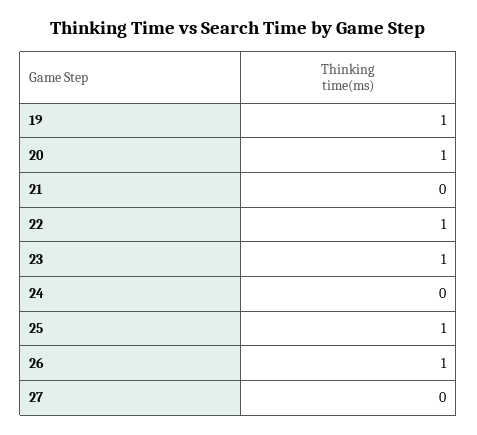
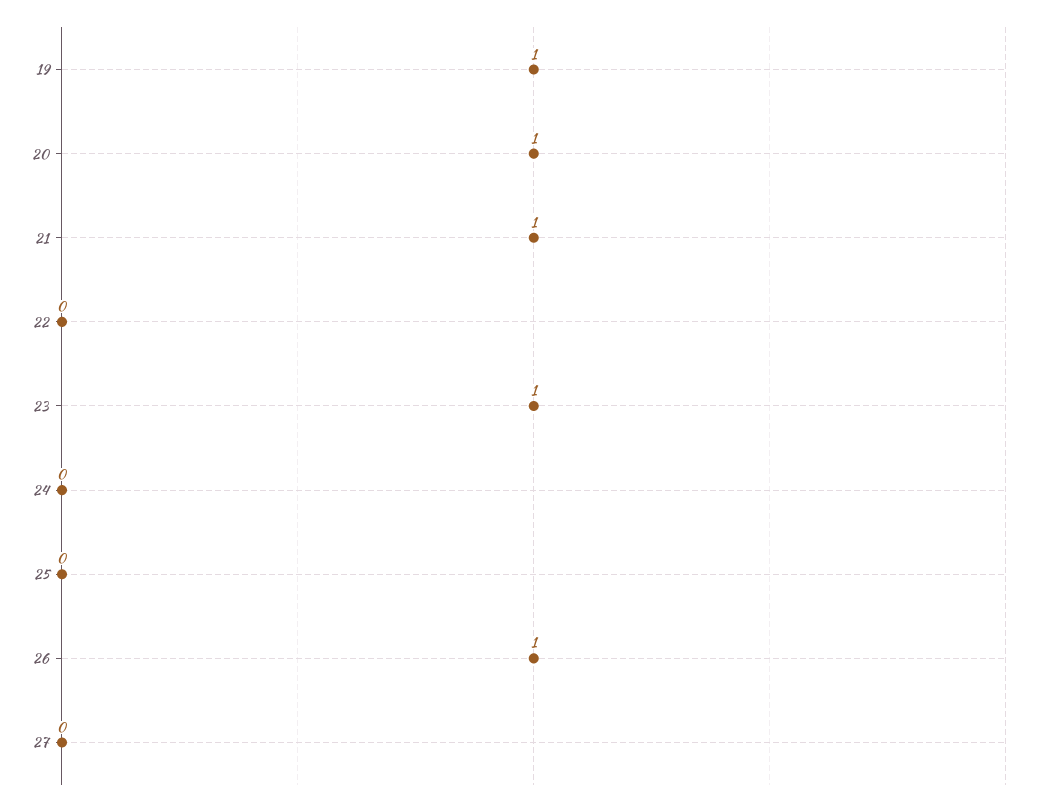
  {
    "19": 1,
    "20": 1,
-   "21": 0,
+   "21": 1,
-   "22": 1,
+   "22": 0,
    "23": 1,
    "24": 0,
-   "25": 1,
+   "25": 0,
    "26": 1,
    "27": 0
  }

